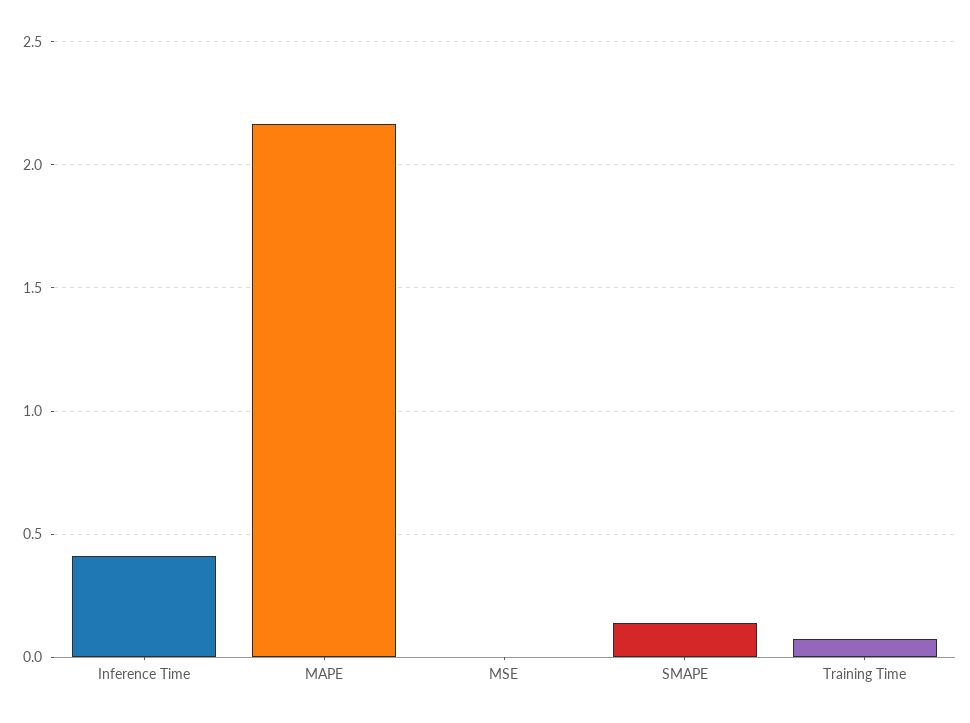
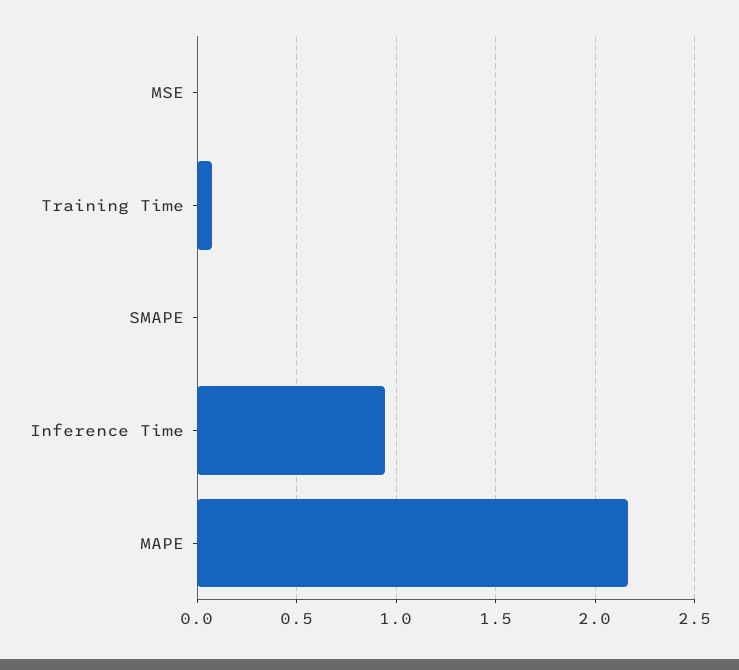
  {
-   "Inference Time": 0.4,
+   "Inference Time": 0.95,
    "MAPE": 2.15,
    "MSE": 0,
-   "SMAPE": 0.15,
+   "SMAPE": 0,
    "Training Time": 0.05
  }

